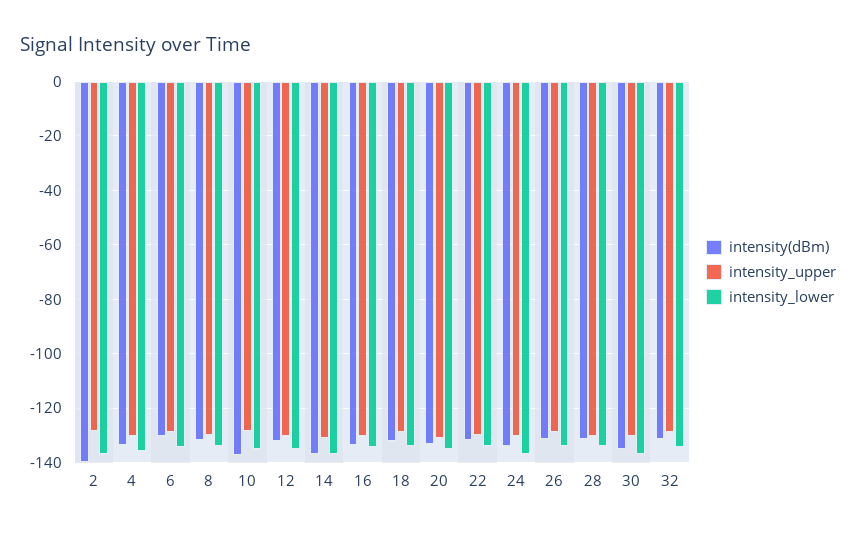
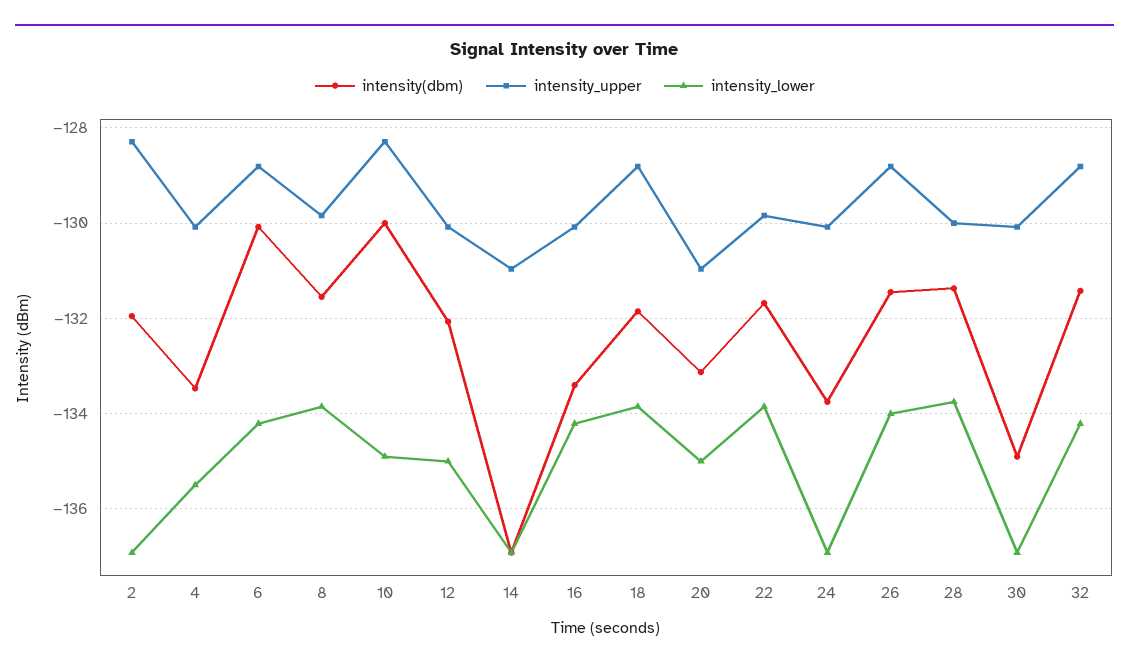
  {
    "intensity(dBm)": {
-     "2": -140,
+     "2": -132,
      "4": -133.4,
      "6": -130,
      "8": -131.6,
-     "10": -137.5,
+     "10": -130,
      "12": -132,
      "14": -137,
      "16": -133.4,
      "18": -131.8,
      "20": -133.2,
      "22": -131.6,
      "24": -133.8,
      "26": -131.4,
      "28": -131.4,
      "30": -135,
      "32": -131.4
    },
    "intensity_upper": {
      "2": -128.2,
      "4": -130,
      "6": -128.8,
      "8": -129.8,
      "10": -128.2,
      "12": -130,
      "14": -131,
      "16": -130,
      "18": -128.8,
      "20": -131,
      "22": -129.8,
      "24": -130,
      "26": -128.8,
      "28": -130,
      "30": -130,
      "32": -128.8
    },
    "intensity_lower": {
      "2": -137,
      "4": -135.6,
      "6": -134.2,
      "8": -133.8,
      "10": -135,
      "12": -135,
      "14": -137,
      "16": -134.2,
      "18": -133.8,
      "20": -135,
      "22": -133.8,
      "24": -137,
      "26": -134,
      "28": -133.8,
      "30": -137,
      "32": -134.2
    }
  }

